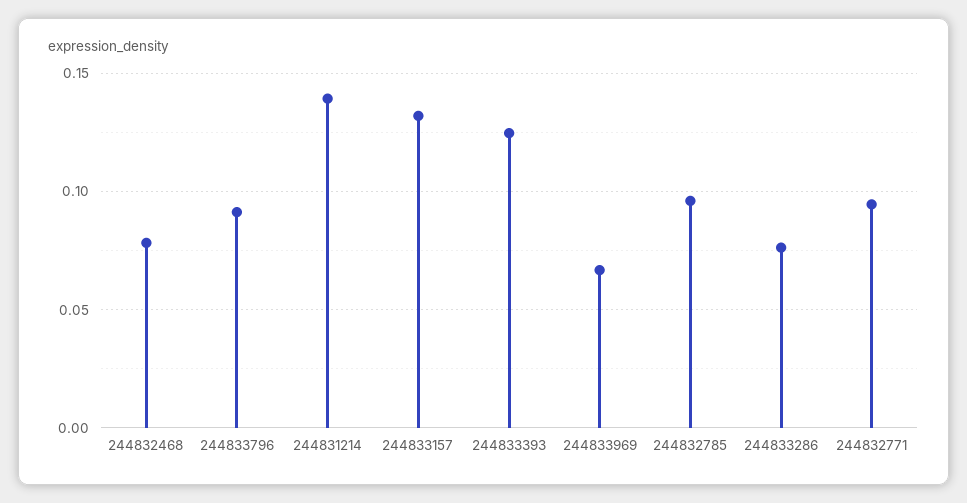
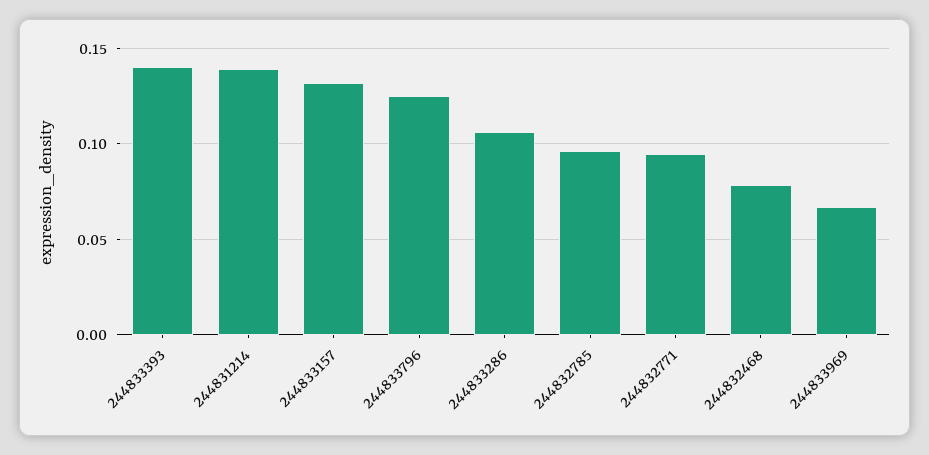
  {
    "244832468": 0.08,
-   "244833796": 0.09,
+   "244833796": 0.125,
    "244831214": 0.14,
    "244833157": 0.13,
-   "244833393": 0.125,
+   "244833393": 0.14,
    "244833969": 0.065,
    "244832785": 0.095,
-   "244833286": 0.075,
+   "244833286": 0.105,
    "244832771": 0.095
  }

